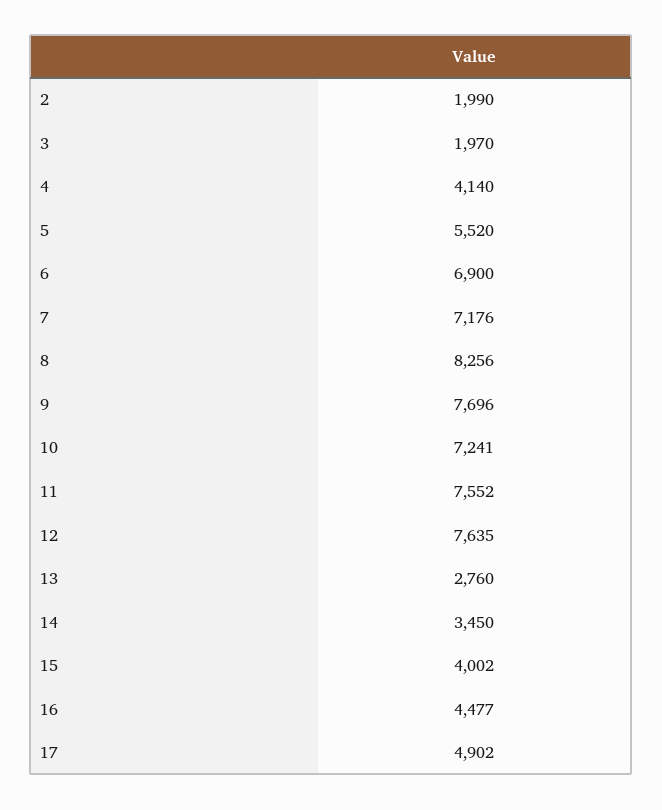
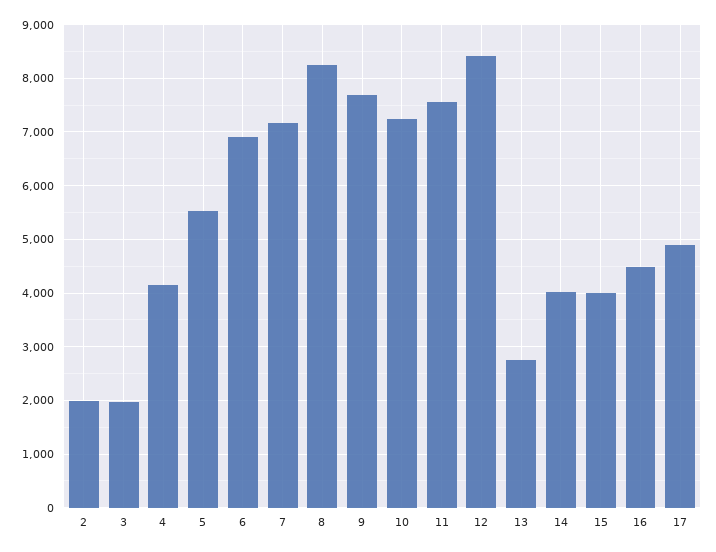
  {
    "2": 1990,
    "3": 1970,
    "4": 4140,
    "5": 5520,
    "6": 6900,
    "7": 7176,
    "8": 8256,
    "9": 7696,
    "10": 7241,
    "11": 7552,
-   "12": 7635,
+   "12": 8400,
    "13": 2760,
-   "14": 3450,
+   "14": 4000,
    "15": 4002,
    "16": 4477,
    "17": 4902
  }

